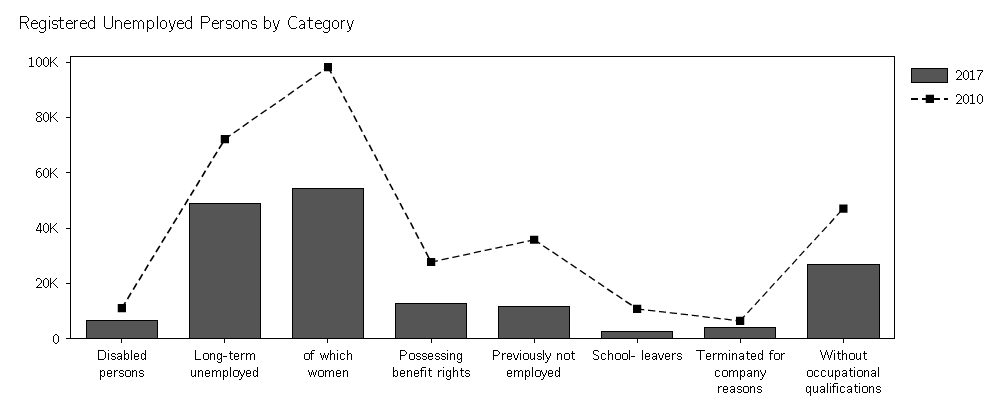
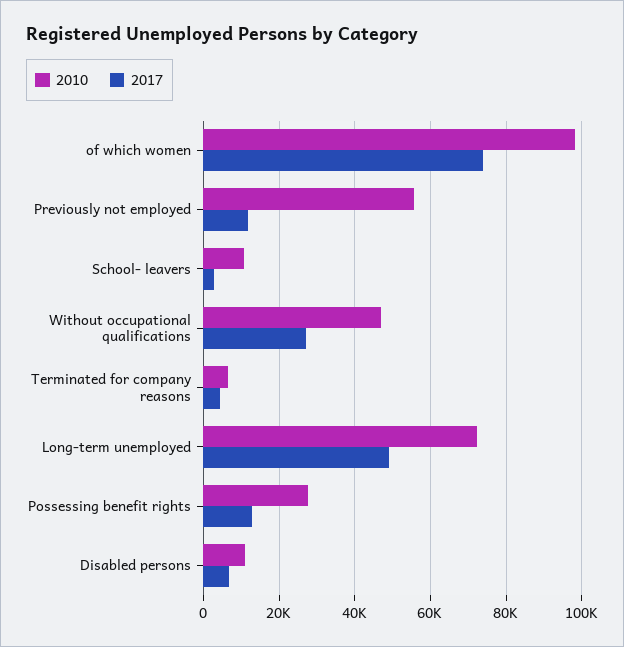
  {
    "2017": {
      "Disabled persons": 6000,
      "Long-term unemployed": 50000,
-     "of which women": 55000,
+     "of which women": 74000,
      "Possessing benefit rights": 12000,
      "Previously not employed": 12000,
      "School- leavers": 2000,
      "Terminated for company reasons": 4000,
      "Without occupational qualifications": 28000
    },
    "2010": {
      "Disabled persons": 12000,
      "Long-term unemployed": 72000,
      "of which women": 98000,
      "Possessing benefit rights": 28000,
-     "Previously not employed": 35000,
+     "Previously not employed": 56000,
      "School- leavers": 10000,
      "Terminated for company reasons": 6000,
      "Without occupational qualifications": 48000
    }
  }

